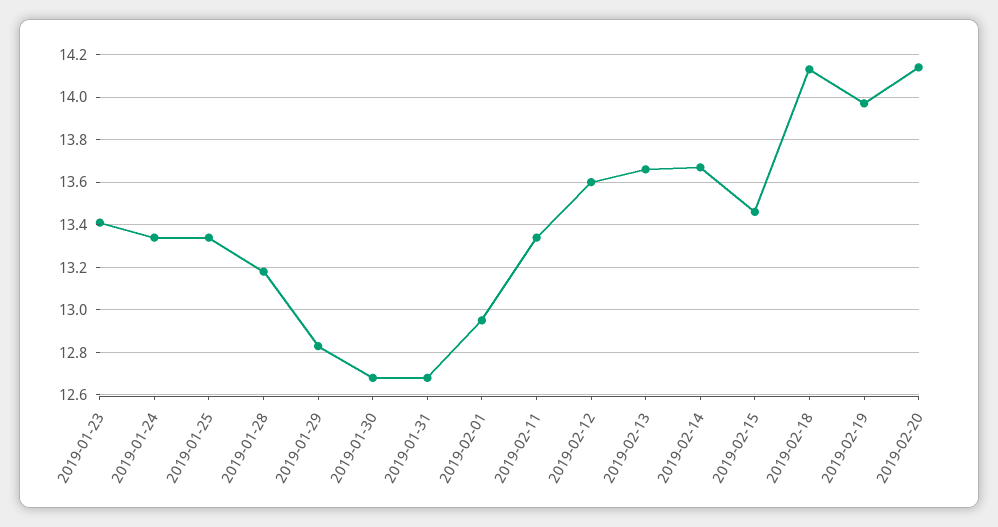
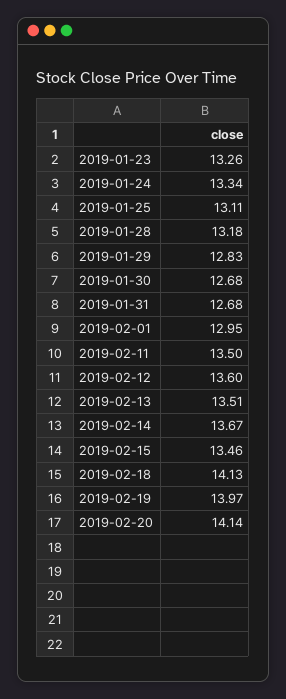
  {
-   "2019-01-23": 13.4,
+   "2019-01-23": 13.26,
    "2019-01-24": 13.34,
-   "2019-01-25": 13.35,
+   "2019-01-25": 13.11,
    "2019-01-28": 13.18,
    "2019-01-29": 12.83,
    "2019-01-30": 12.68,
    "2019-01-31": 12.68,
    "2019-02-01": 12.95,
-   "2019-02-11": 13.35,
+   "2019-02-11": 13.5,
    "2019-02-12": 13.6,
-   "2019-02-13": 13.65,
+   "2019-02-13": 13.51,
    "2019-02-14": 13.67,
    "2019-02-15": 13.46,
    "2019-02-18": 14.13,
    "2019-02-19": 13.97,
    "2019-02-20": 14.14
  }

